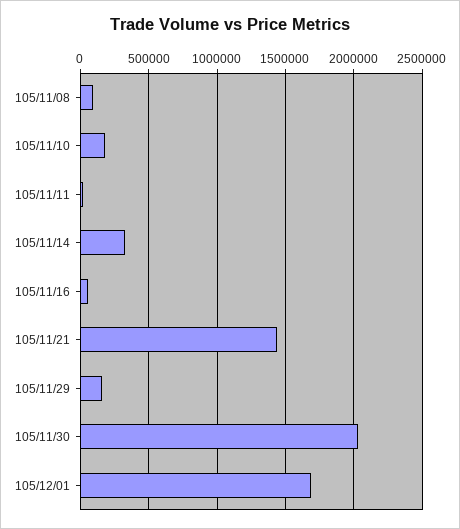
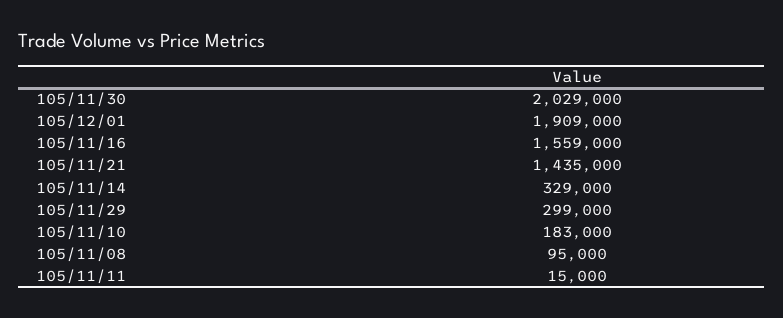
  {
    "105/11/08": 95000,
    "105/11/10": 183000,
    "105/11/11": 15000,
    "105/11/14": 329000,
-   "105/11/16": 50000,
+   "105/11/16": 1559000,
    "105/11/21": 1435000,
-   "105/11/29": 150000,
+   "105/11/29": 299000,
    "105/11/30": 2029000,
-   "105/12/01": 1700000
+   "105/12/01": 1909000
  }

